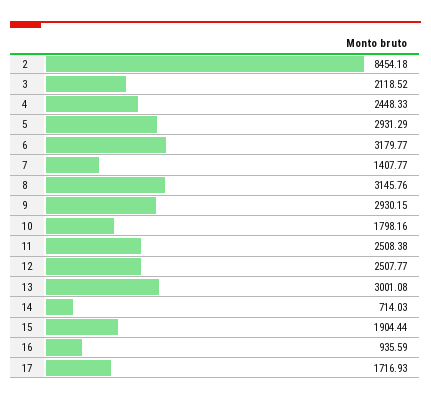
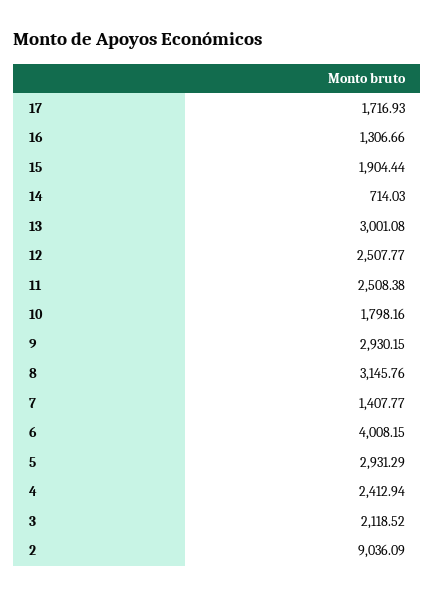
  {
-   "2": 8454.18,
+   "2": 9036.09,
    "3": 2118.52,
-   "4": 2448.33,
+   "4": 2412.94,
    "5": 2931.29,
-   "6": 3179.77,
+   "6": 4008.15,
    "7": 1407.77,
    "8": 3145.76,
    "9": 2930.15,
    "10": 1798.16,
    "11": 2508.38,
    "12": 2507.77,
    "13": 3001.08,
    "14": 714.03,
    "15": 1904.44,
-   "16": 935.59,
+   "16": 1306.66,
    "17": 1716.93
  }

